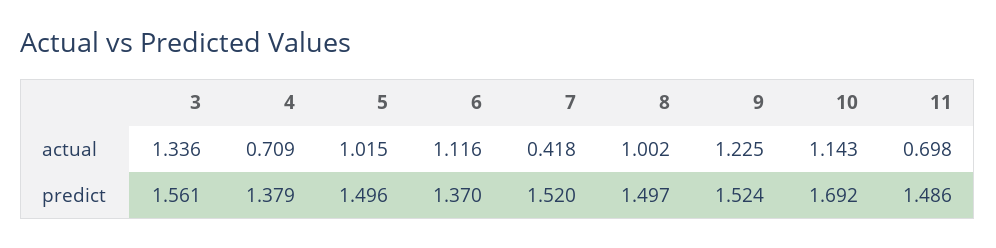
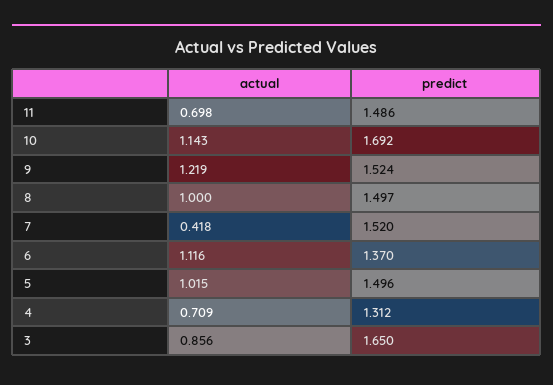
  {
    "3": {
-     "actual": 1.336,
+     "actual": 0.856,
-     "predict": 1.561
+     "predict": 1.65
    },
    "4": {
      "actual": 0.709,
-     "predict": 1.379
+     "predict": 1.312
    },
    "5": {
      "actual": 1.015,
      "predict": 1.496
    },
    "6": {
      "actual": 1.116,
      "predict": 1.37
    },
    "7": {
      "actual": 0.418,
      "predict": 1.52
    },
    "8": {
-     "actual": 1.002,
+     "actual": 1,
      "predict": 1.497
    },
    "9": {
-     "actual": 1.225,
+     "actual": 1.219,
      "predict": 1.524
    },
    "10": {
      "actual": 1.143,
      "predict": 1.692
    },
    "11": {
      "actual": 0.698,
      "predict": 1.486
    }
  }

